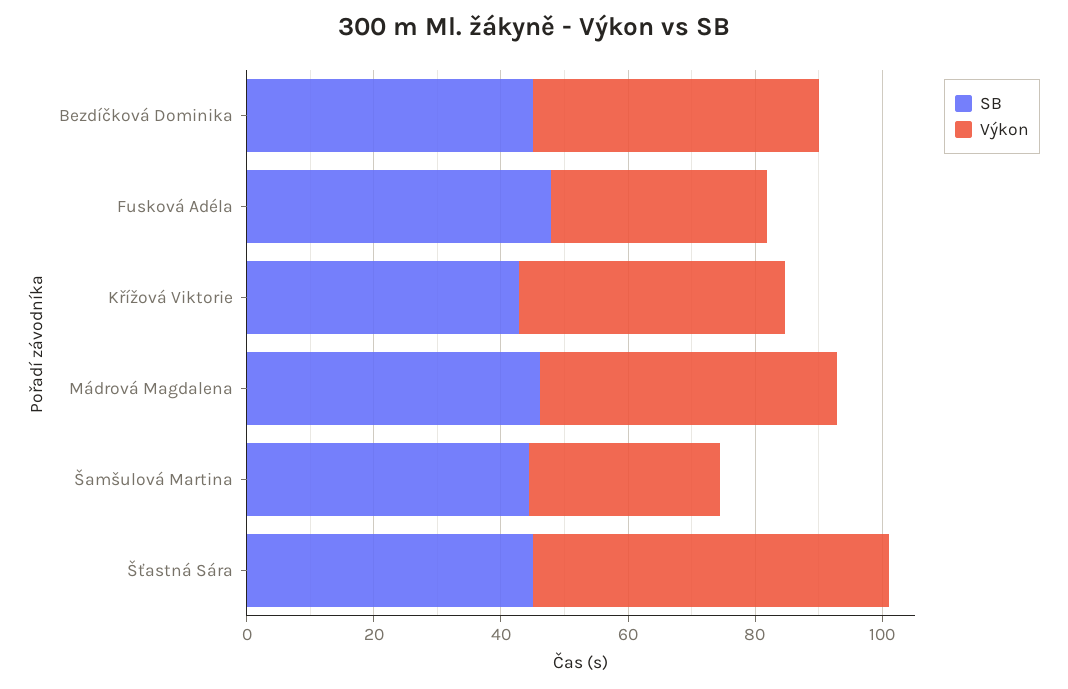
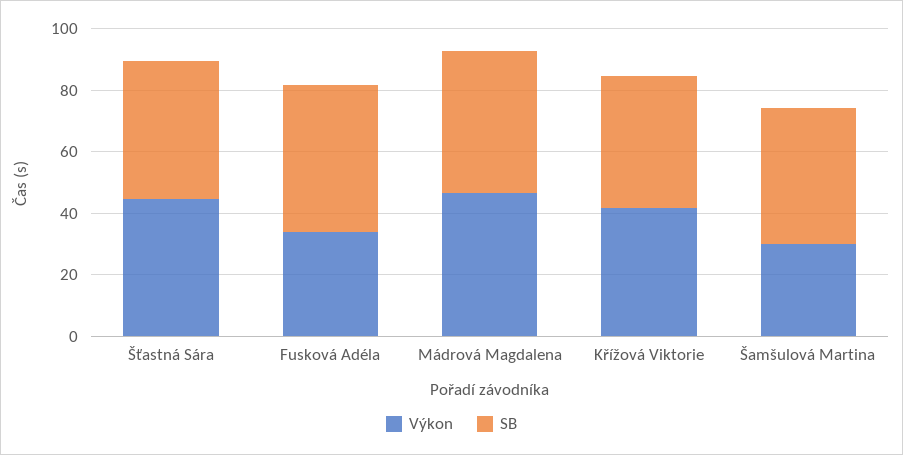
  {
    "SB": {
-     "Bezdíčková Dominika": 45,
      "Fusková Adéla": 50,
      "Křížová Viktorie": 45,
      "Mádrová Magdalena": 45,
      "Šamšulová Martina": 45,
      "Šťastná Sára": 45
    },
    "Výkon": {
-     "Bezdíčková Dominika": 45,
      "Fusková Adéla": 35,
      "Křížová Viktorie": 40,
      "Mádrová Magdalena": 45,
      "Šamšulová Martina": 30,
-     "Šťastná Sára": 55
+     "Šťastná Sára": 45
    }
  }

